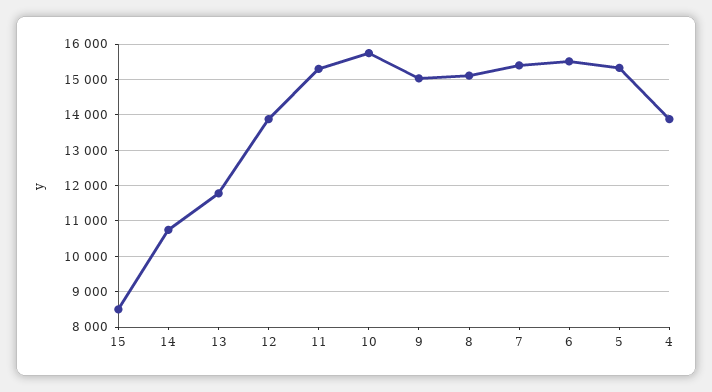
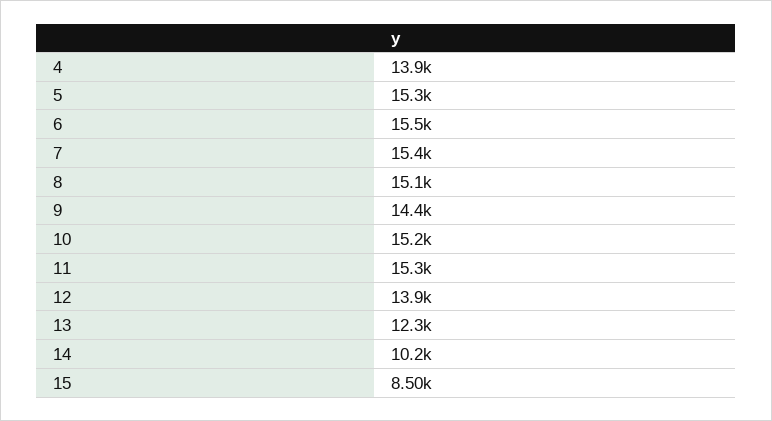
  {
    "15": 8500,
-   "14": 10800,
+   "14": 10200,
-   "13": 11800,
+   "13": 12300,
    "12": 13900,
    "11": 15300,
-   "10": 15800,
+   "10": 15200,
-   "9": 15000,
+   "9": 14400,
    "8": 15100,
    "7": 15400,
    "6": 15500,
    "5": 15300,
    "4": 13900
  }

